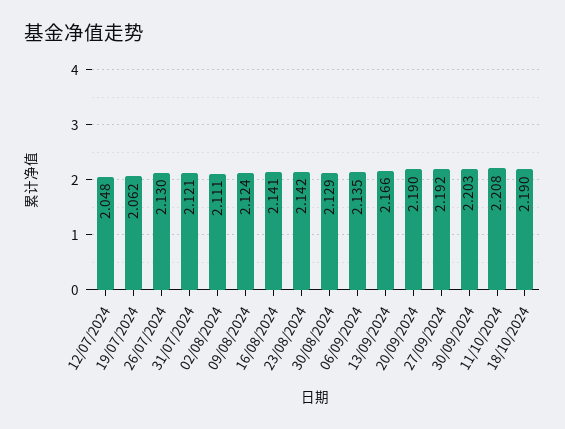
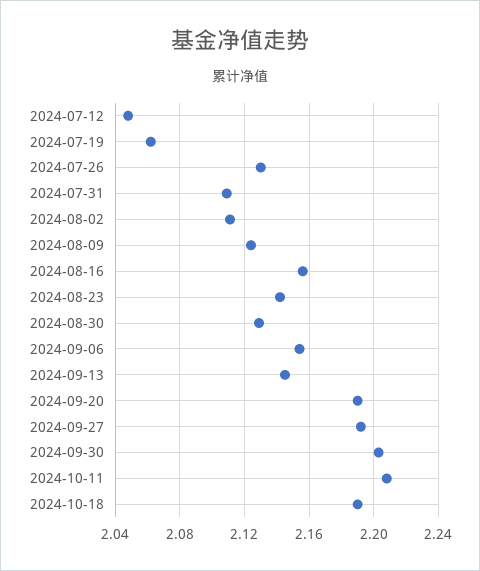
  {
    "12/07/2024": 2.048,
    "19/07/2024": 2.062,
    "26/07/2024": 2.13,
-   "31/07/2024": 2.121,
+   "31/07/2024": 2.11,
    "02/08/2024": 2.111,
    "09/08/2024": 2.124,
-   "16/08/2024": 2.141,
+   "16/08/2024": 2.155,
    "23/08/2024": 2.142,
    "30/08/2024": 2.129,
-   "06/09/2024": 2.135,
+   "06/09/2024": 2.155,
-   "13/09/2024": 2.166,
+   "13/09/2024": 2.145,
    "20/09/2024": 2.19,
    "27/09/2024": 2.192,
    "30/09/2024": 2.203,
    "11/10/2024": 2.208,
    "18/10/2024": 2.19
  }

